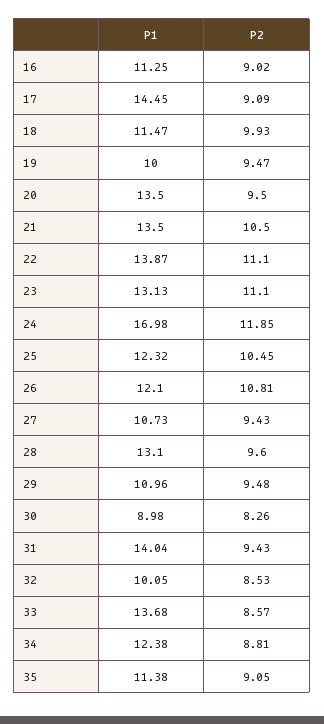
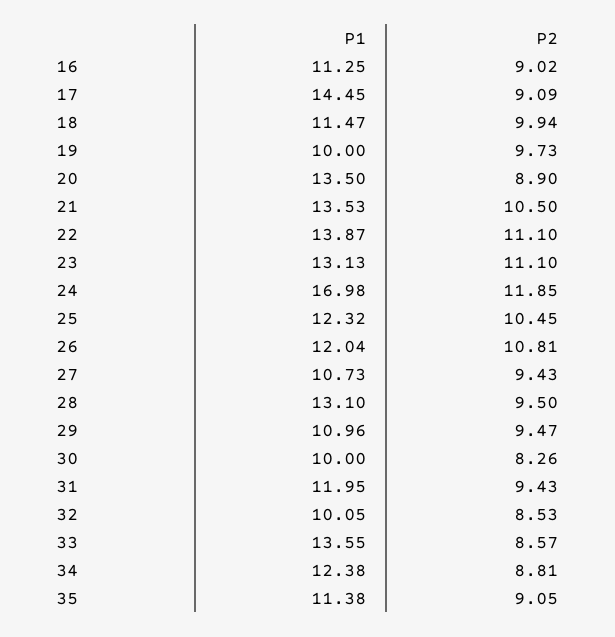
  {
    "P1": {
      "16": 11.25,
      "17": 14.45,
      "18": 11.47,
      "19": 10,
      "20": 13.5,
-     "21": 13.5,
+     "21": 13.53,
      "22": 13.87,
      "23": 13.13,
      "24": 16.98,
      "25": 12.32,
-     "26": 12.1,
+     "26": 12.04,
      "27": 10.73,
      "28": 13.1,
      "29": 10.96,
-     "30": 8.98,
+     "30": 10,
-     "31": 14.04,
+     "31": 11.95,
      "32": 10.05,
-     "33": 13.68,
+     "33": 13.55,
      "34": 12.38,
      "35": 11.38
    },
    "P2": {
      "16": 9.02,
      "17": 9.09,
-     "18": 9.93,
+     "18": 9.94,
-     "19": 9.47,
+     "19": 9.73,
-     "20": 9.5,
+     "20": 8.9,
      "21": 10.5,
      "22": 11.1,
      "23": 11.1,
      "24": 11.85,
      "25": 10.45,
      "26": 10.81,
      "27": 9.43,
-     "28": 9.6,
+     "28": 9.5,
-     "29": 9.48,
+     "29": 9.47,
      "30": 8.26,
      "31": 9.43,
      "32": 8.53,
      "33": 8.57,
      "34": 8.81,
      "35": 9.05
    }
  }

